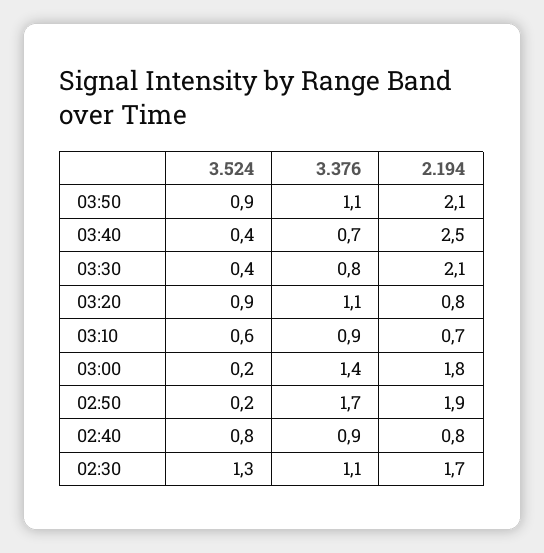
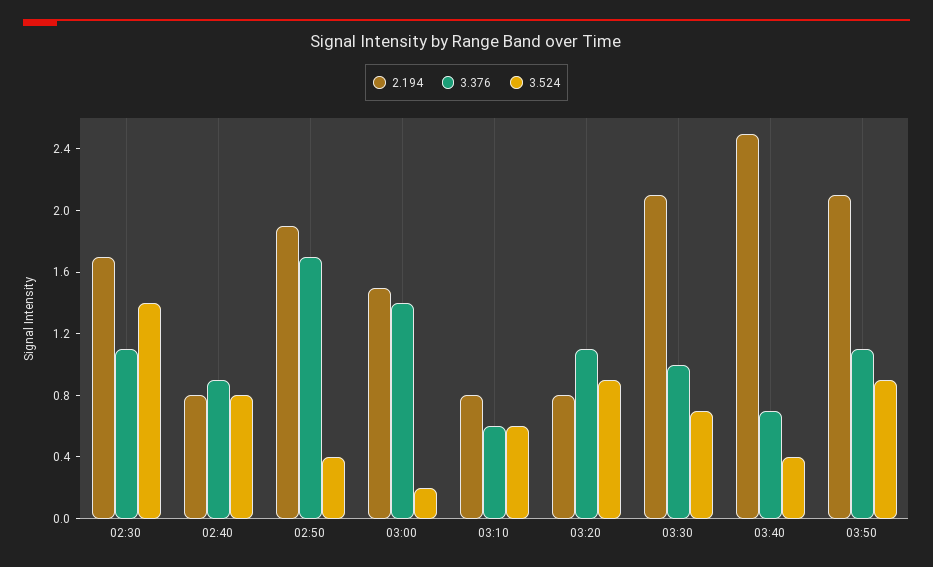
  {
    "3.524": {
      "03:50": 0.9,
      "03:40": 0.4,
-     "03:30": 0.4,
+     "03:30": 0.7,
      "03:20": 0.9,
      "03:10": 0.6,
      "03:00": 0.2,
-     "02:50": 0.2,
+     "02:50": 0.4,
      "02:40": 0.8,
-     "02:30": 1.3
+     "02:30": 1.4
    },
    "3.376": {
      "03:50": 1.1,
      "03:40": 0.7,
-     "03:30": 0.8,
+     "03:30": 1,
      "03:20": 1.1,
-     "03:10": 0.9,
+     "03:10": 0.6,
      "03:00": 1.4,
      "02:50": 1.7,
      "02:40": 0.9,
      "02:30": 1.1
    },
    "2.194": {
      "03:50": 2.1,
      "03:40": 2.5,
      "03:30": 2.1,
      "03:20": 0.8,
-     "03:10": 0.7,
+     "03:10": 0.8,
-     "03:00": 1.8,
+     "03:00": 1.5,
      "02:50": 1.9,
      "02:40": 0.8,
      "02:30": 1.7
    }
  }

